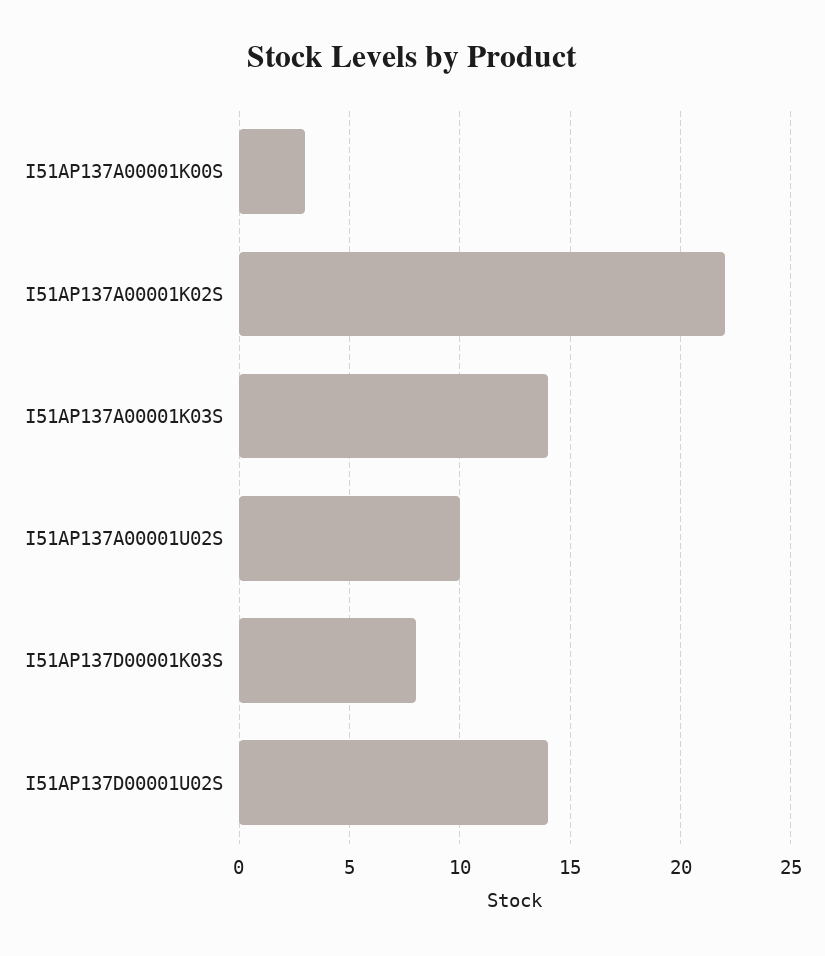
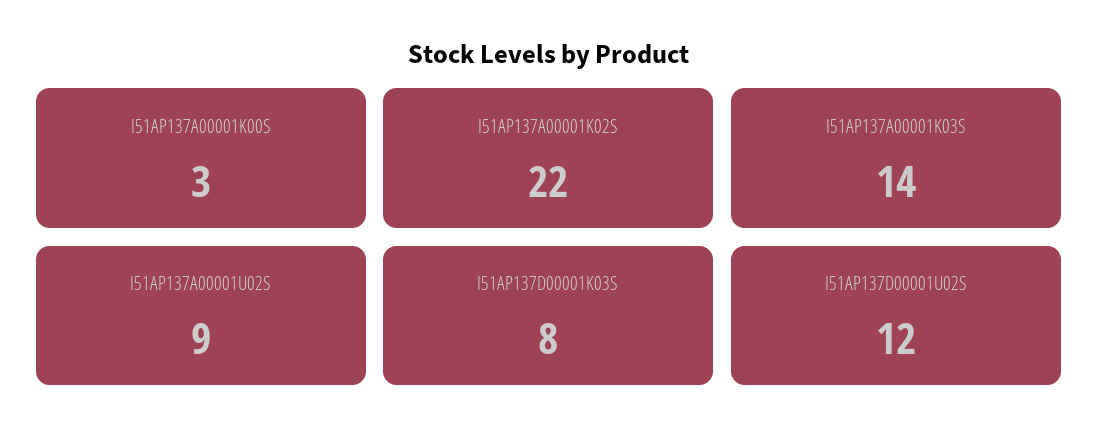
  {
    "I51AP137A00001K00S": 3,
    "I51AP137A00001K02S": 22,
    "I51AP137A00001K03S": 14,
-   "I51AP137A00001U02S": 10,
+   "I51AP137A00001U02S": 9,
    "I51AP137D00001K03S": 8,
-   "I51AP137D00001U02S": 14
+   "I51AP137D00001U02S": 12
  }

